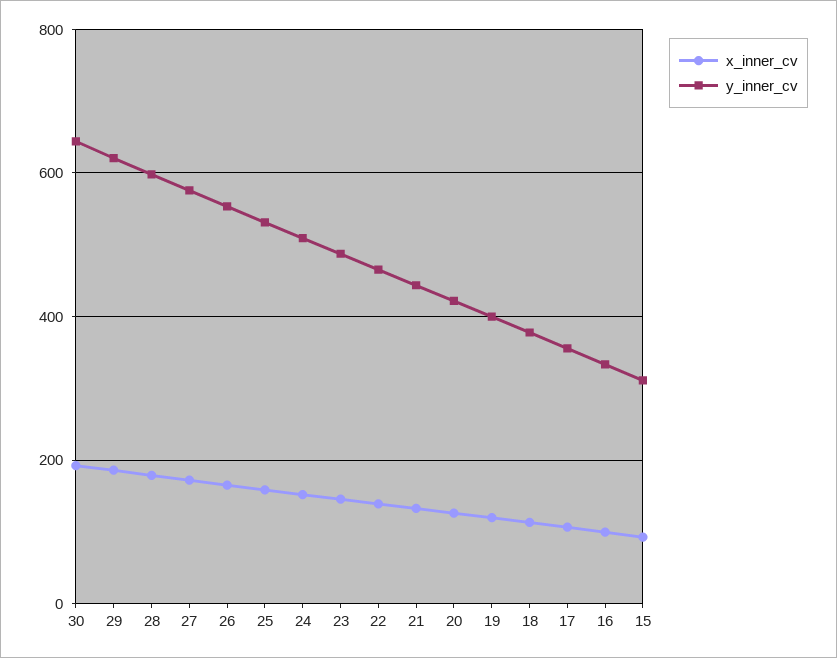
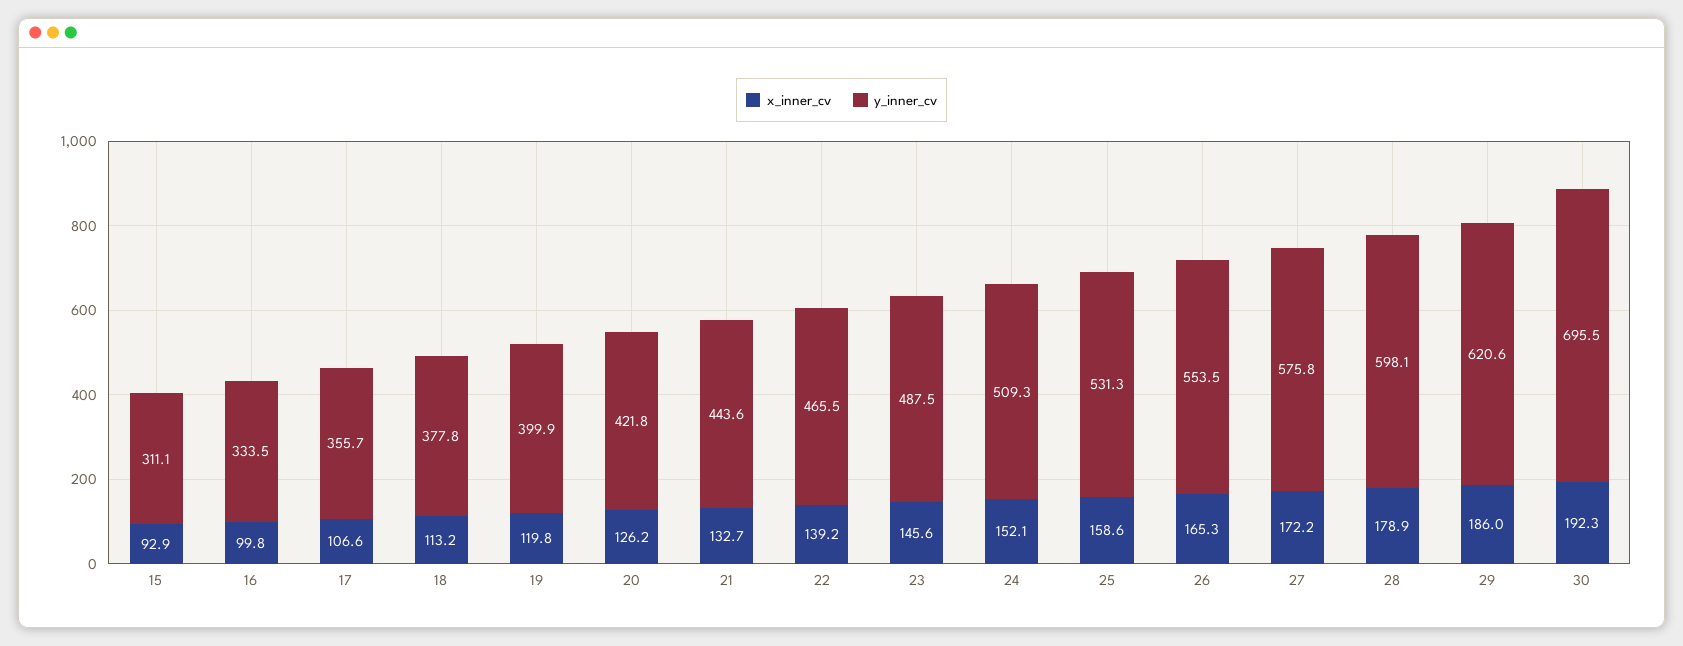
  {
    "x_inner_cv": {
      "30": 192.3,
      "29": 186,
      "28": 178.9,
      "27": 172.2,
      "26": 165.3,
      "25": 158.6,
      "24": 152.1,
      "23": 145.6,
      "22": 139.2,
      "21": 132.7,
      "20": 126.2,
      "19": 119.8,
      "18": 113.2,
      "17": 106.6,
      "16": 99.8,
      "15": 92.9
    },
    "y_inner_cv": {
-     "30": 640,
+     "30": 695.5,
      "29": 620.6,
      "28": 598.1,
      "27": 575.8,
      "26": 553.5,
      "25": 531.3,
      "24": 509.3,
      "23": 487.5,
      "22": 465.5,
      "21": 443.6,
      "20": 421.8,
      "19": 399.9,
      "18": 377.8,
      "17": 355.7,
      "16": 333.5,
      "15": 311.1
    }
  }

